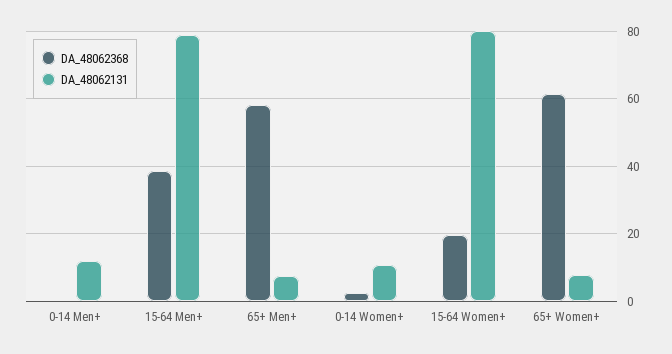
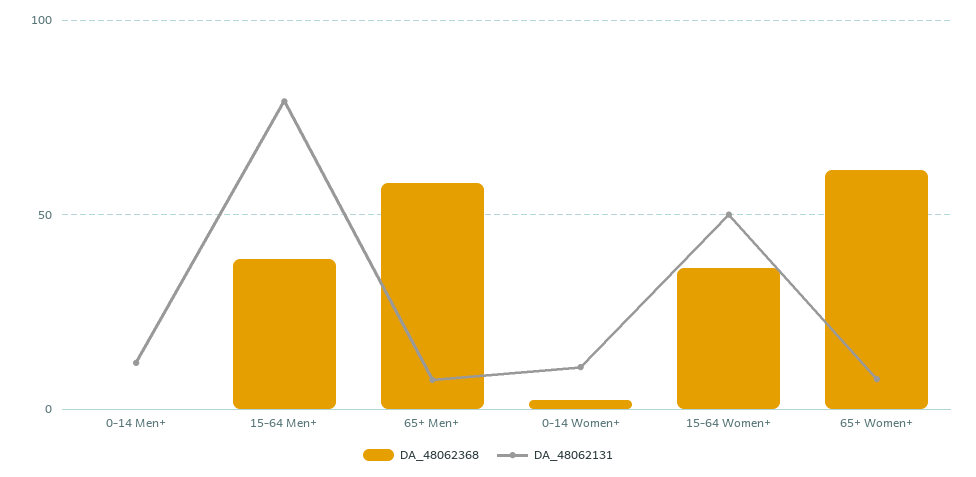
  {
    "DA_48062368": {
      "0-14 Men+": 0,
      "15-64 Men+": 38,
      "65+ Men+": 58,
      "0-14 Women+": 2,
-     "15-64 Women+": 20,
+     "15-64 Women+": 35,
      "65+ Women+": 62
    },
    "DA_48062131": {
      "0-14 Men+": 12,
      "15-64 Men+": 80,
      "65+ Men+": 8,
      "0-14 Women+": 10,
-     "15-64 Women+": 80,
+     "15-64 Women+": 50,
      "65+ Women+": 8
    }
  }

